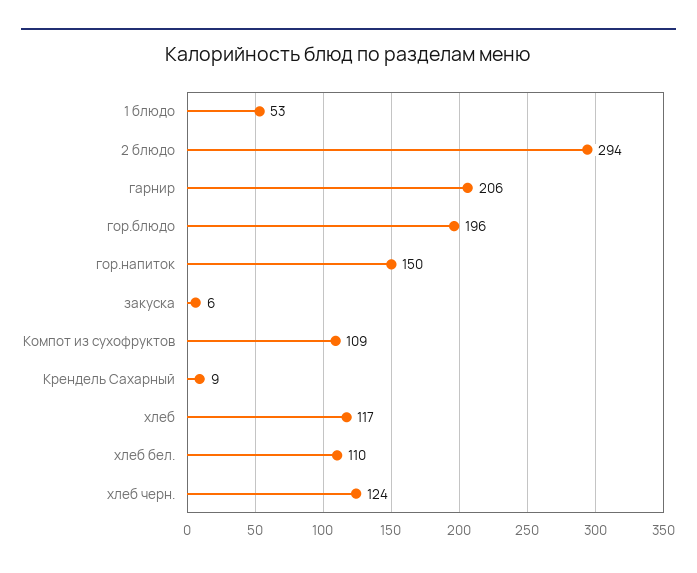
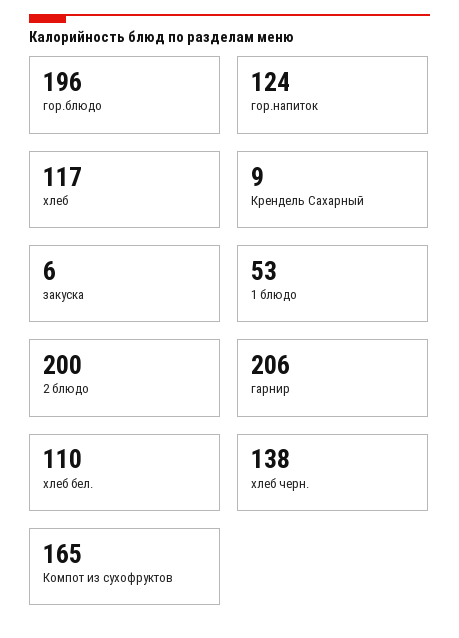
  {
    "1 блюдо": 53,
-   "2 блюдо": 294,
+   "2 блюдо": 200,
    "гарнир": 206,
    "гор.блюдо": 196,
-   "гор.напиток": 150,
+   "гор.напиток": 124,
    "закуска": 6,
-   "Компот из сухофруктов": 109,
+   "Компот из сухофруктов": 165,
    "Крендель Сахарный": 9,
    "хлеб": 117,
    "хлеб бел.": 110,
-   "хлеб черн.": 124
+   "хлеб черн.": 138
  }

